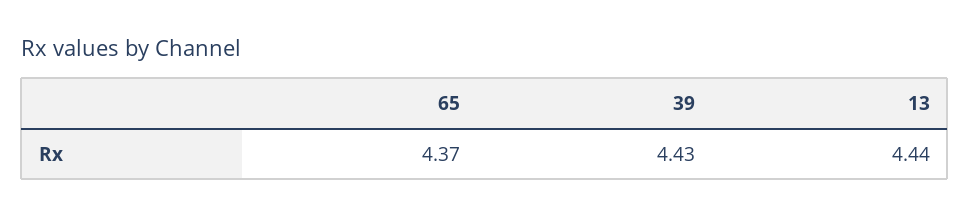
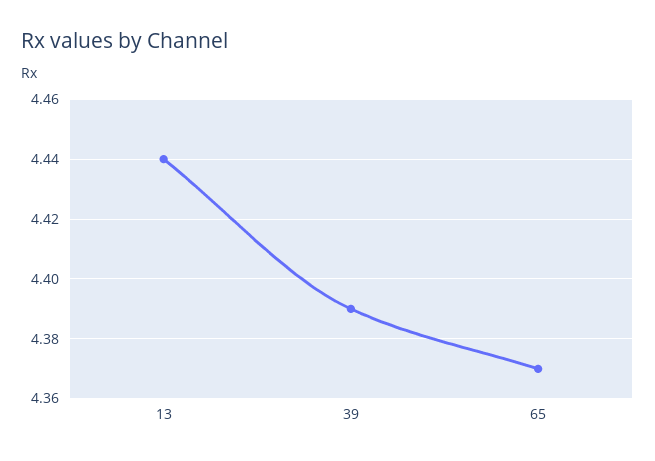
  {
    "65": 4.37,
-   "39": 4.43,
+   "39": 4.39,
    "13": 4.44
  }

